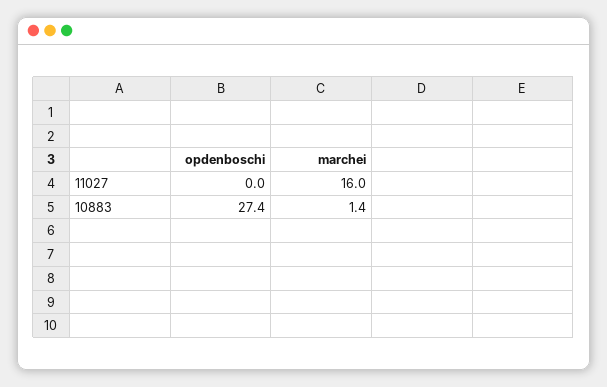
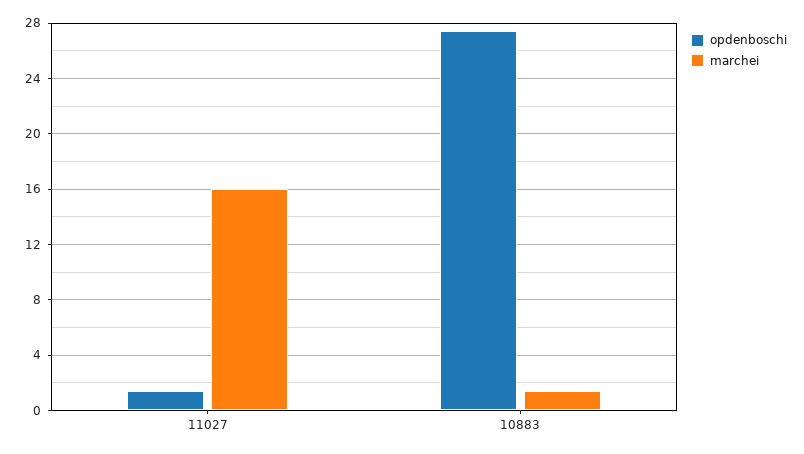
  {
    "opdenboschi": {
-     "11027": 0,
+     "11027": 1.5,
      "10883": 27.4
    },
    "marchei": {
      "11027": 16,
      "10883": 1.4
    }
  }

